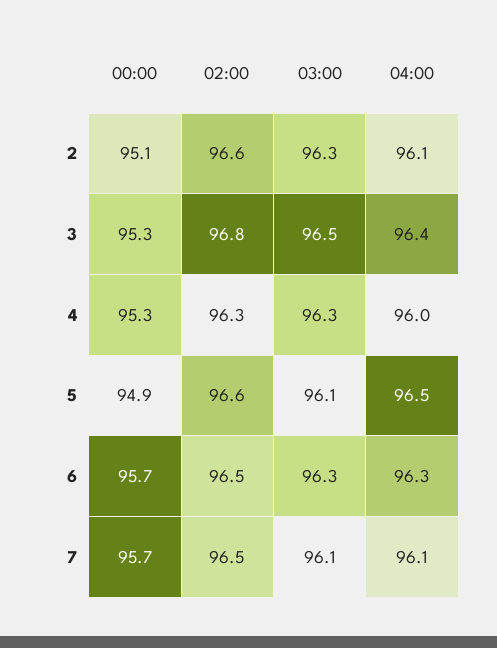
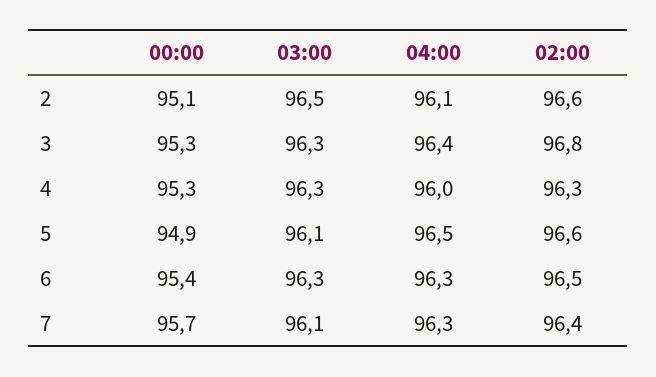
  {
    "00:00": {
      "2": 95.1,
      "3": 95.3,
      "4": 95.3,
      "5": 94.9,
-     "6": 95.7,
+     "6": 95.4,
      "7": 95.7
    },
    "02:00": {
      "2": 96.6,
      "3": 96.8,
      "4": 96.3,
      "5": 96.6,
      "6": 96.5,
-     "7": 96.5
+     "7": 96.4
    },
    "03:00": {
-     "2": 96.3,
+     "2": 96.5,
-     "3": 96.5,
+     "3": 96.3,
      "4": 96.3,
      "5": 96.1,
      "6": 96.3,
      "7": 96.1
    },
    "04:00": {
      "2": 96.1,
      "3": 96.4,
      "4": 96,
      "5": 96.5,
      "6": 96.3,
-     "7": 96.1
+     "7": 96.3
    }
  }

